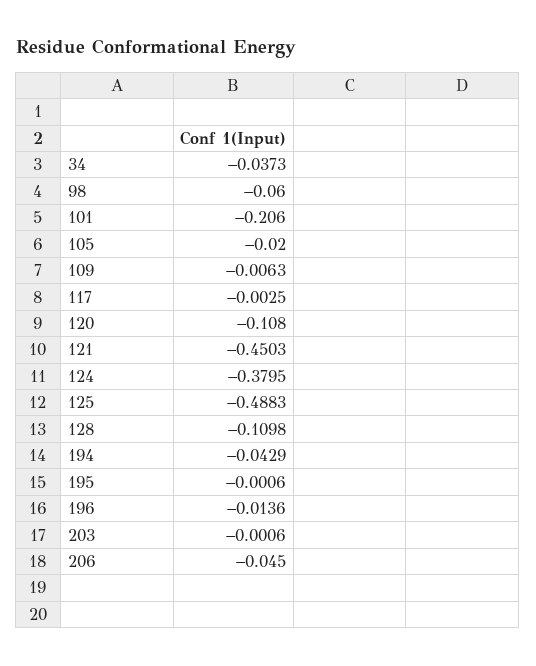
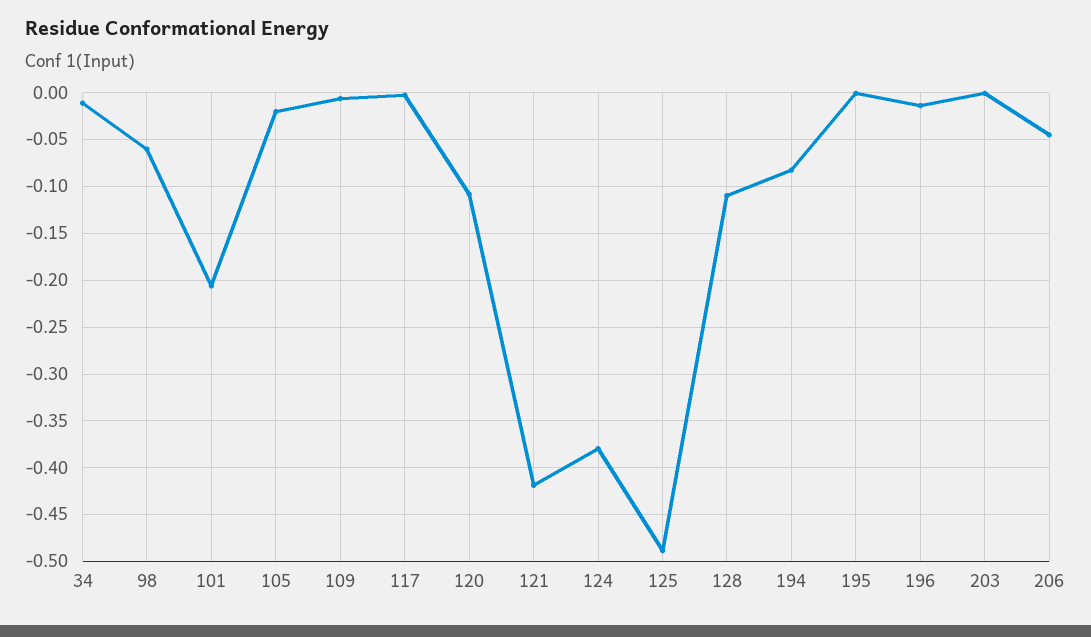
  {
-   "34": -0.0373,
+   "34": -0.01,
    "98": -0.06,
    "101": -0.206,
    "105": -0.02,
    "109": -0.0063,
    "117": -0.0025,
    "120": -0.108,
-   "121": -0.4503,
+   "121": -0.42,
    "124": -0.3795,
    "125": -0.4883,
    "128": -0.1098,
-   "194": -0.0429,
+   "194": -0.08,
    "195": -0.0006,
    "196": -0.0136,
    "203": -0.0006,
    "206": -0.045
  }

